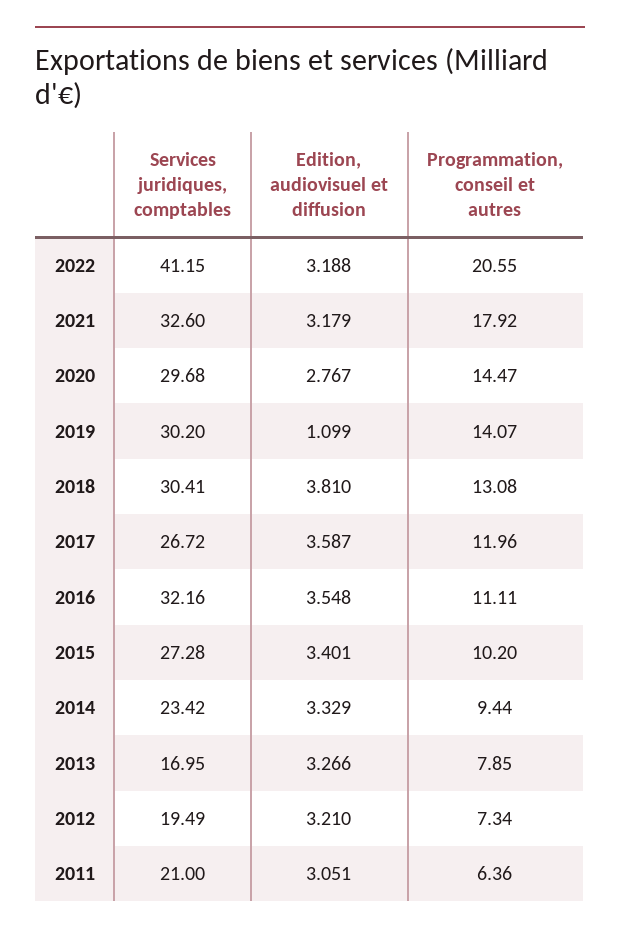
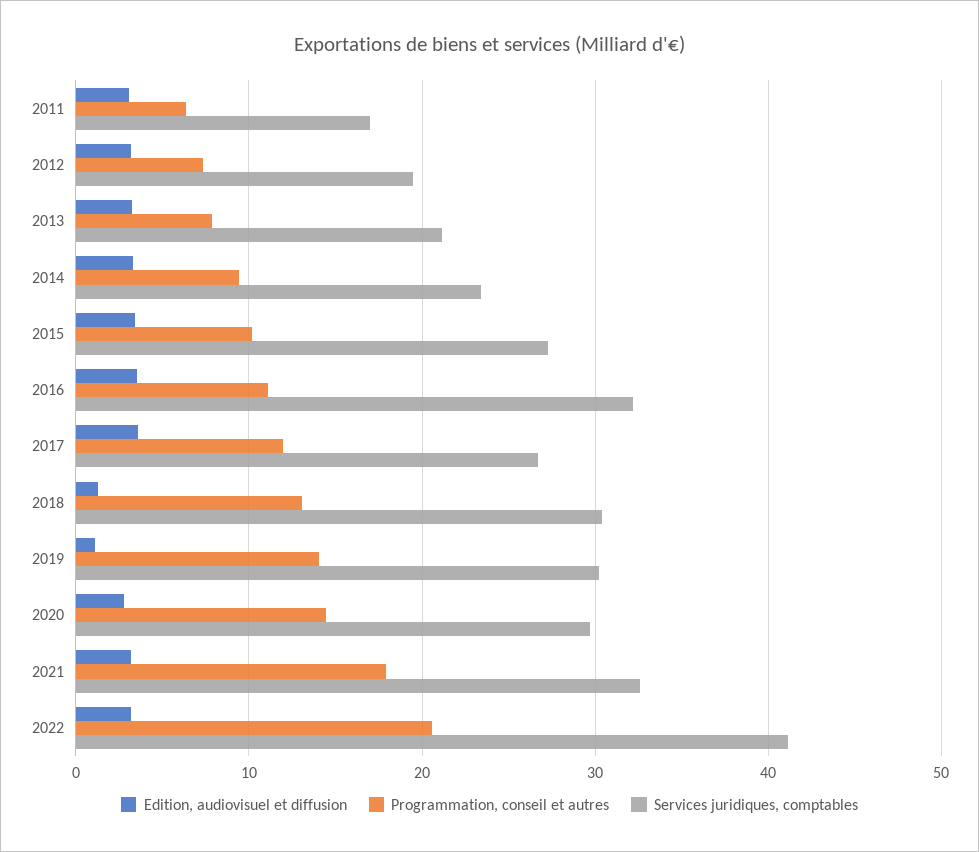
  {
    "Services juridiques, comptables": {
      "2022": 41.15,
      "2021": 32.6,
      "2020": 29.68,
      "2019": 30.2,
      "2018": 30.41,
      "2017": 26.72,
      "2016": 32.16,
      "2015": 27.28,
      "2014": 23.42,
-     "2013": 16.95,
+     "2013": 21,
      "2012": 19.49,
-     "2011": 21
+     "2011": 17
    },
    "Edition, audiovisuel et diffusion": {
      "2022": 3.188,
      "2021": 3.179,
      "2020": 2.767,
      "2019": 1.099,
-     "2018": 3.81,
+     "2018": 1,
      "2017": 3.587,
      "2016": 3.548,
      "2015": 3.401,
      "2014": 3.329,
      "2013": 3.266,
      "2012": 3.21,
      "2011": 3.051
    },
    "Programmation, conseil et autres": {
      "2022": 20.55,
      "2021": 17.92,
      "2020": 14.47,
      "2019": 14.07,
      "2018": 13.08,
      "2017": 11.96,
      "2016": 11.11,
      "2015": 10.2,
      "2014": 9.44,
      "2013": 7.85,
      "2012": 7.34,
      "2011": 6.36
    }
  }

